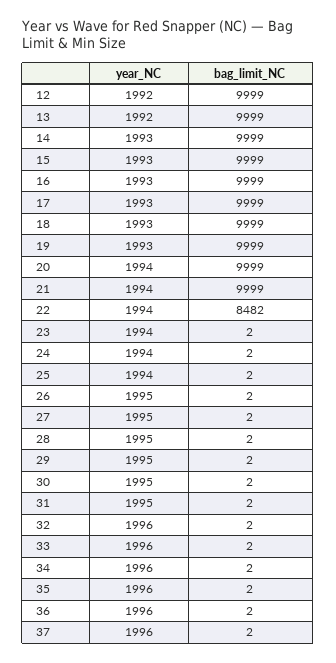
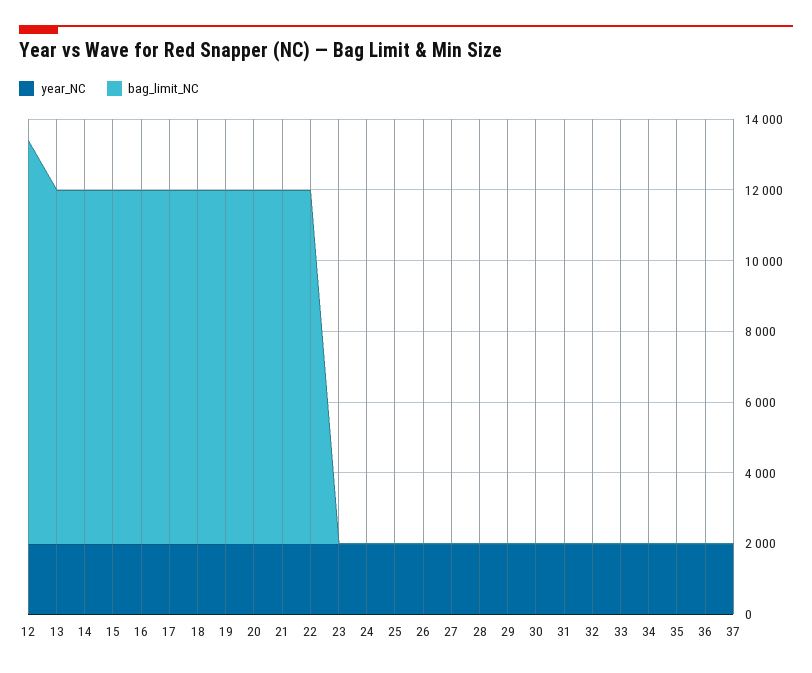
  {
    "year_NC": {
      "12": 1992,
      "13": 1992,
      "14": 1993,
      "15": 1993,
      "16": 1993,
      "17": 1993,
      "18": 1993,
      "19": 1993,
      "20": 1994,
      "21": 1994,
      "22": 1994,
      "23": 1994,
      "24": 1994,
      "25": 1994,
      "26": 1995,
      "27": 1995,
      "28": 1995,
      "29": 1995,
      "30": 1995,
      "31": 1995,
      "32": 1996,
      "33": 1996,
      "34": 1996,
      "35": 1996,
      "36": 1996,
      "37": 1996
    },
    "bag_limit_NC": {
-     "12": 9999,
+     "12": 11500,
      "13": 9999,
      "14": 9999,
      "15": 9999,
      "16": 9999,
      "17": 9999,
      "18": 9999,
      "19": 9999,
      "20": 9999,
      "21": 9999,
-     "22": 8482,
+     "22": 10000,
      "23": 2,
      "24": 2,
      "25": 2,
      "26": 2,
      "27": 2,
      "28": 2,
      "29": 2,
      "30": 2,
      "31": 2,
      "32": 2,
      "33": 2,
      "34": 2,
      "35": 2,
      "36": 2,
      "37": 2
    }
  }

